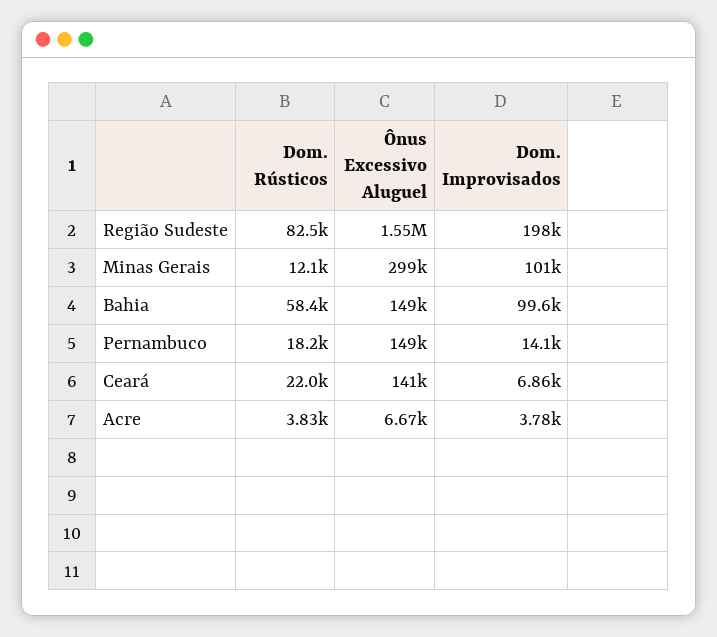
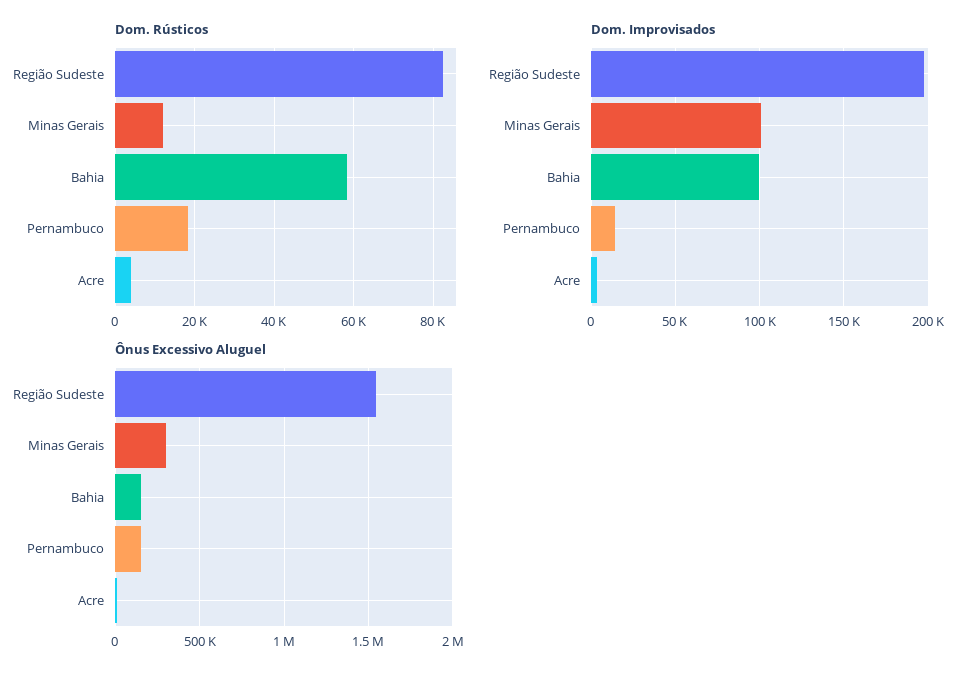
  {
    "Dom. Rústicos": {
      "Região Sudeste": 82500,
      "Minas Gerais": 12100,
      "Bahia": 58400,
      "Pernambuco": 18200,
-     "Ceará": 22000,
      "Acre": 3830
    },
    "Ônus Excessivo Aluguel": {
      "Região Sudeste": 1550000,
      "Minas Gerais": 299000,
      "Bahia": 149000,
      "Pernambuco": 149000,
-     "Ceará": 141000,
      "Acre": 6670
    },
    "Dom. Improvisados": {
      "Região Sudeste": 198000,
      "Minas Gerais": 101000,
      "Bahia": 99600,
      "Pernambuco": 14100,
-     "Ceará": 6860,
      "Acre": 3780
    }
  }

